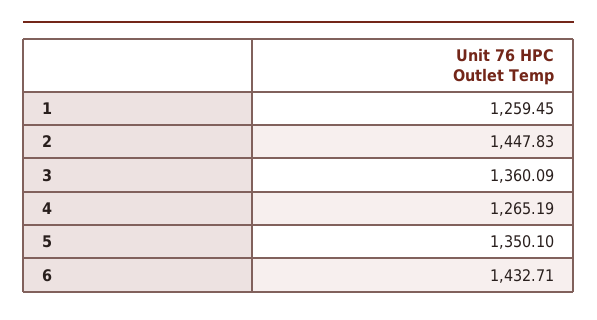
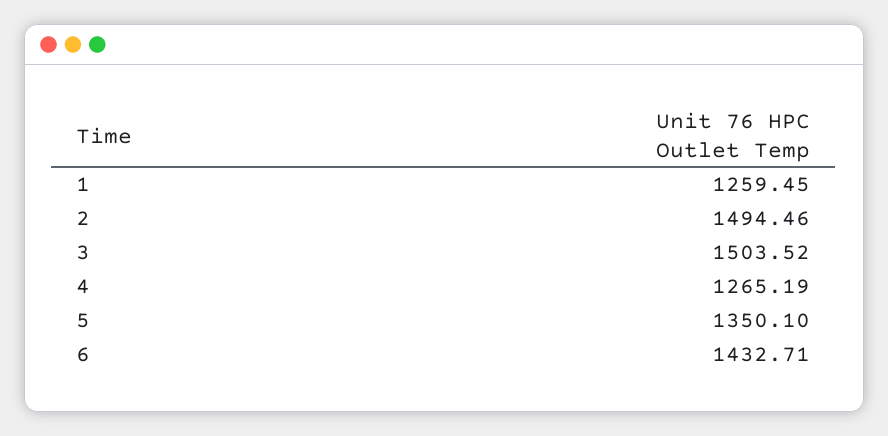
  {
    "1": 1259.45,
-   "2": 1447.83,
+   "2": 1494.46,
-   "3": 1360.09,
+   "3": 1503.52,
    "4": 1265.19,
    "5": 1350.1,
    "6": 1432.71
  }

